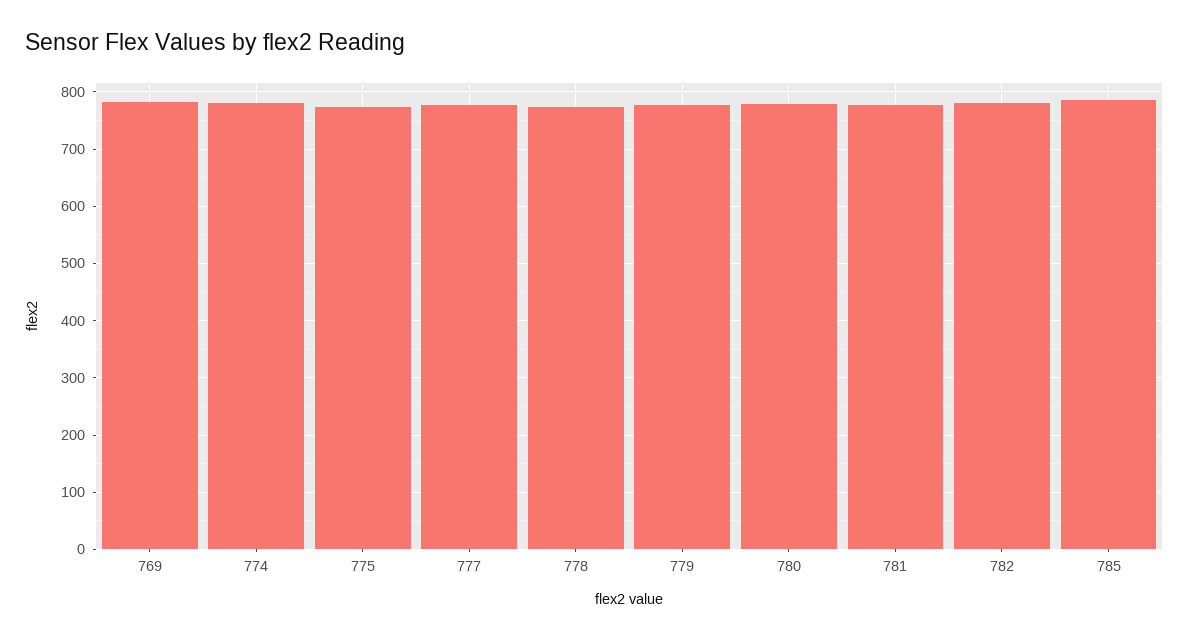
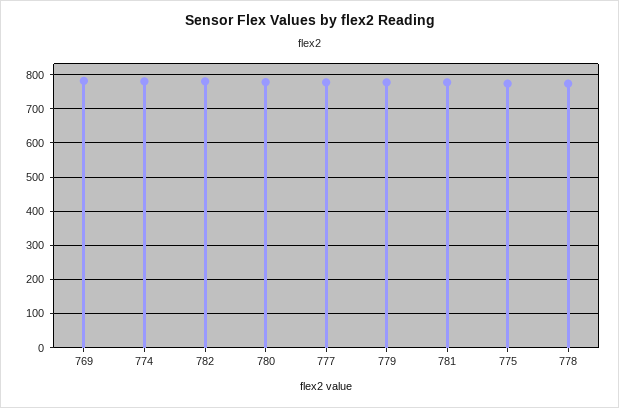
  {
    "769": 780,
    "774": 780,
    "775": 780,
    "777": 780,
    "778": 780,
    "779": 780,
    "780": 780,
    "781": 780,
-   "782": 780,
+   "782": 780
-   "785": 780
  }

